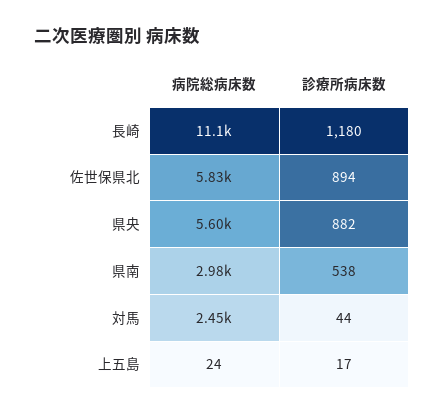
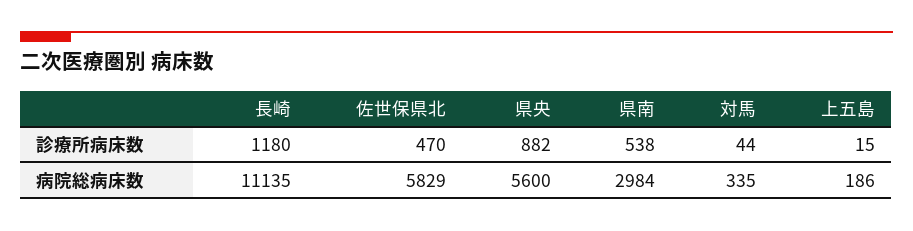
  {
    "病院総病床数": {
      "長崎": 11135,
      "佐世保県北": 5829,
      "県央": 5600,
      "県南": 2984,
-     "対馬": 2450,
+     "対馬": 335,
-     "上五島": 24
+     "上五島": 186
    },
    "診療所病床数": {
      "長崎": 1180,
-     "佐世保県北": 894,
+     "佐世保県北": 470,
      "県央": 882,
      "県南": 538,
      "対馬": 44,
-     "上五島": 17
+     "上五島": 15
    }
  }

